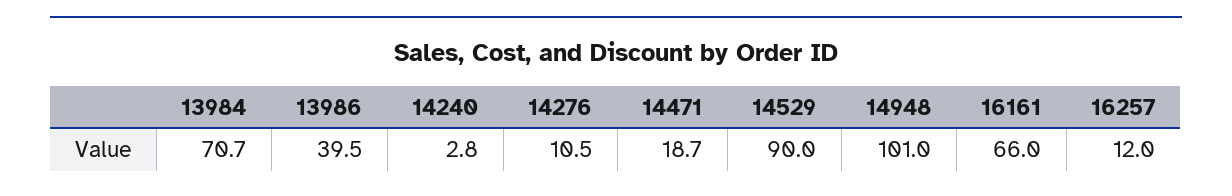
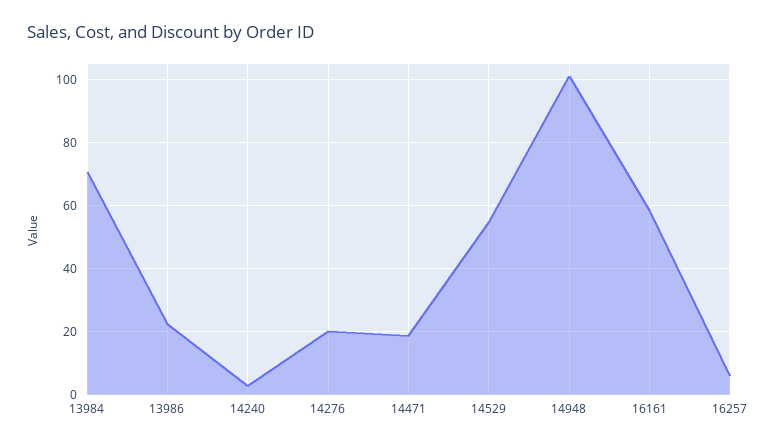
  {
    "13984": 70.7,
-   "13986": 39.5,
+   "13986": 22,
    "14240": 2.8,
-   "14276": 10.5,
+   "14276": 20,
    "14471": 18.7,
-   "14529": 90,
+   "14529": 54,
    "14948": 101,
-   "16161": 66,
+   "16161": 58,
-   "16257": 12
+   "16257": 6
  }

